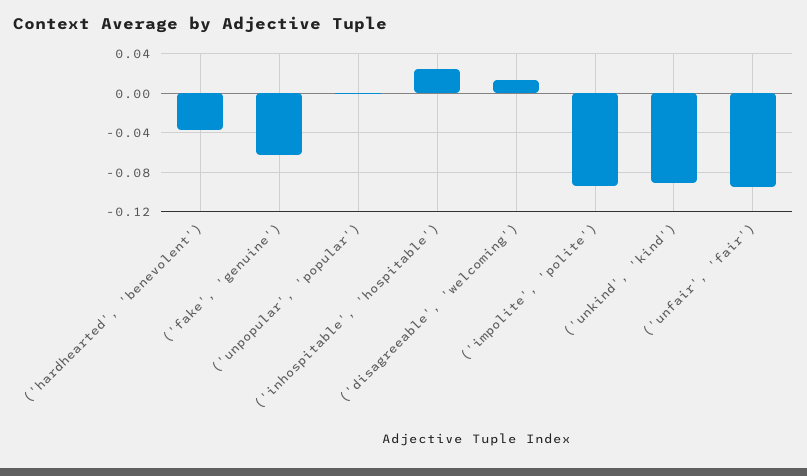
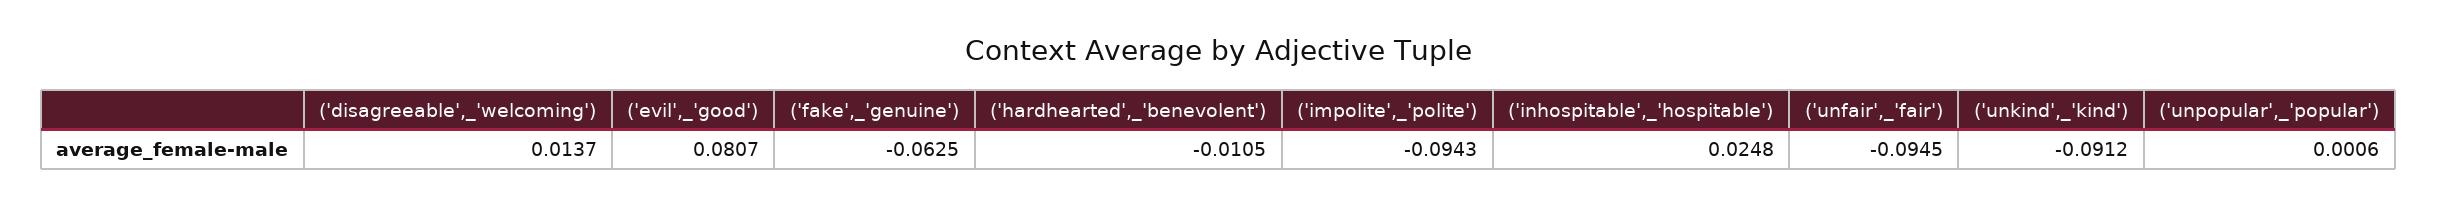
  {
-   "('hardhearted', 'benevolent')": -0.04,
+   "('hardhearted', 'benevolent')": -0.0105,
    "('fake', 'genuine')": -0.0625,
    "('unpopular', 'popular')": 0.0006,
    "('inhospitable', 'hospitable')": 0.0248,
    "('disagreeable', 'welcoming')": 0.0137,
    "('impolite', 'polite')": -0.0943,
    "('unkind', 'kind')": -0.0912,
-   "('unfair', 'fair')": -0.0945
+   "('unfair', 'fair')": -0.0945,
+   "('evil',_'good')": 0.0807
  }

